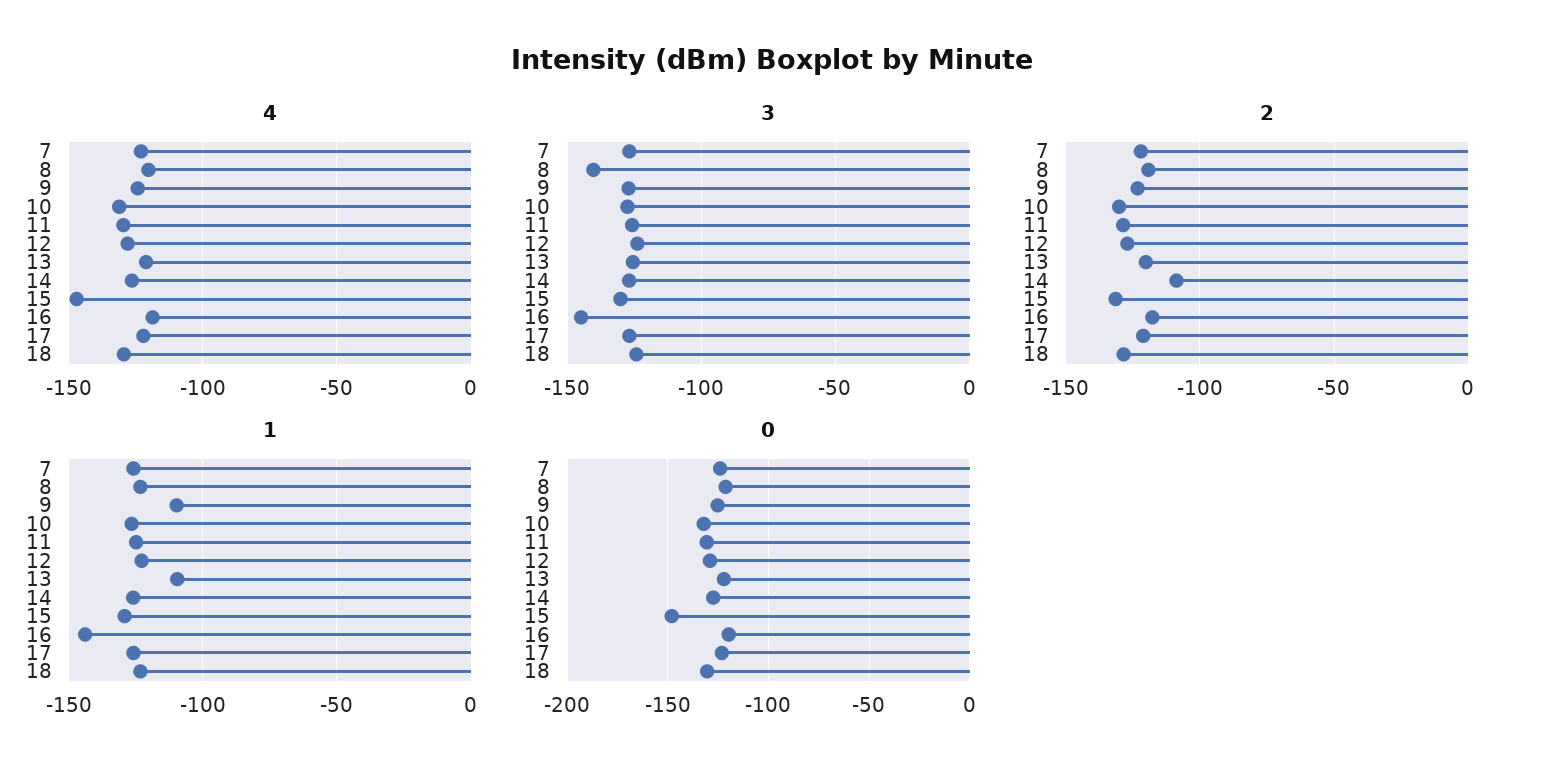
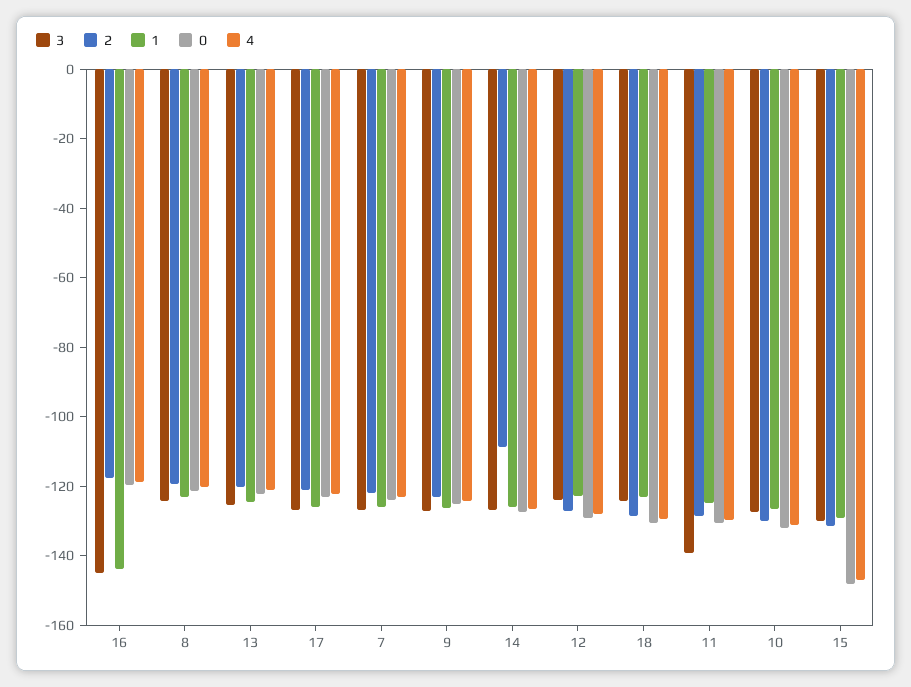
  {
    "4": {
      "7": -125,
      "8": -120,
      "9": -125,
      "10": -130,
      "11": -130,
      "12": -130,
      "13": -120,
      "14": -125,
      "15": -145,
      "16": -120,
      "17": -120,
      "18": -130
    },
    "3": {
      "7": -125,
-     "8": -140,
+     "8": -125,
      "9": -125,
      "10": -130,
-     "11": -125,
+     "11": -140,
      "12": -125,
      "13": -125,
      "14": -125,
      "15": -130,
      "16": -145,
      "17": -125,
      "18": -125
    },
    "2": {
      "7": -120,
      "8": -120,
      "9": -125,
      "10": -130,
      "11": -130,
      "12": -125,
      "13": -120,
      "14": -110,
      "15": -130,
      "16": -120,
      "17": -120,
      "18": -130
    },
    "1": {
      "7": -125,
      "8": -125,
-     "9": -110,
+     "9": -125,
      "10": -125,
      "11": -125,
      "12": -125,
-     "13": -110,
+     "13": -125,
      "14": -125,
      "15": -130,
      "16": -145,
      "17": -125,
      "18": -125
    },
    "0": {
      "7": -125,
      "8": -120,
      "9": -125,
      "10": -130,
      "11": -130,
      "12": -130,
      "13": -120,
      "14": -125,
      "15": -150,
      "16": -120,
      "17": -125,
      "18": -130
    }
  }

